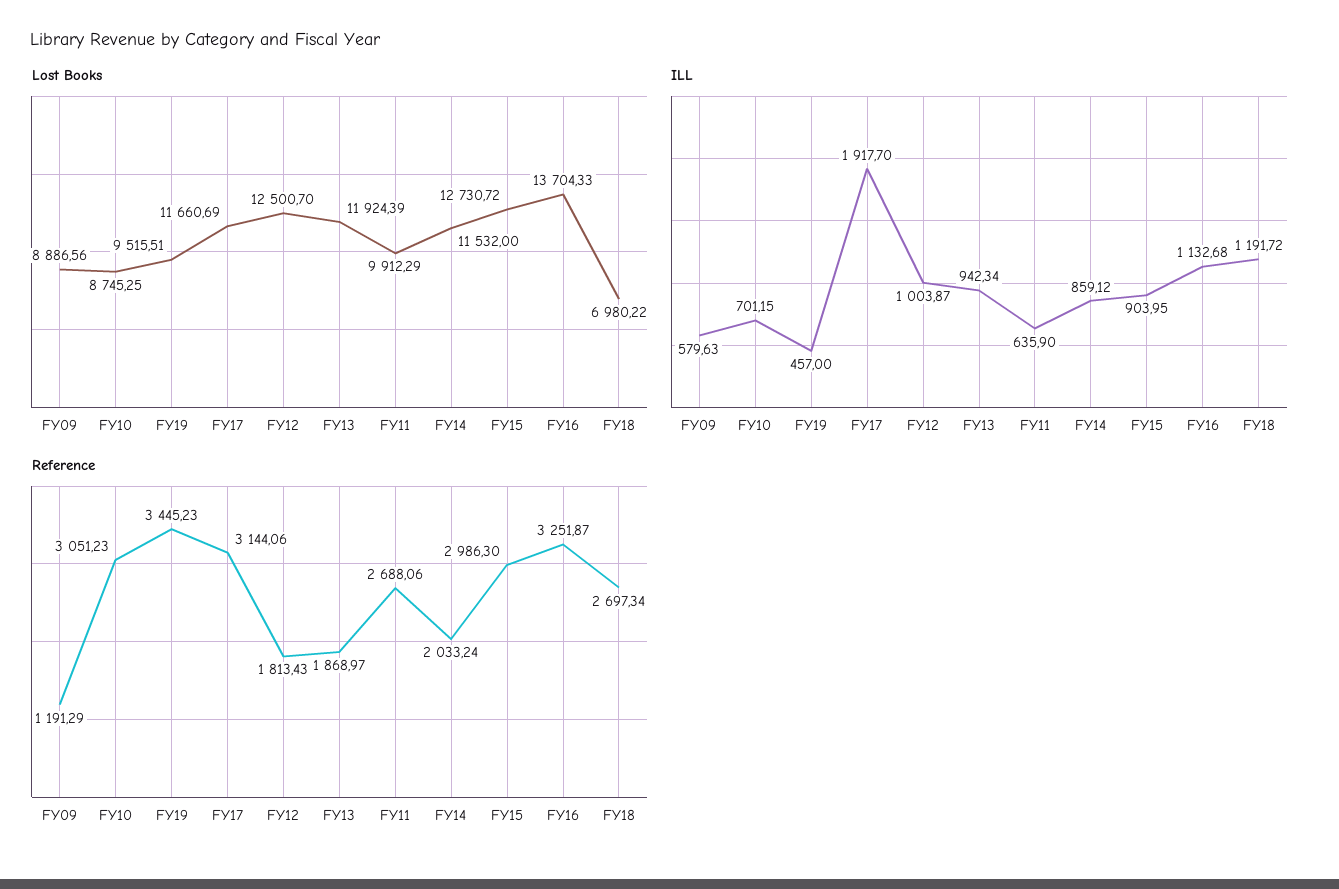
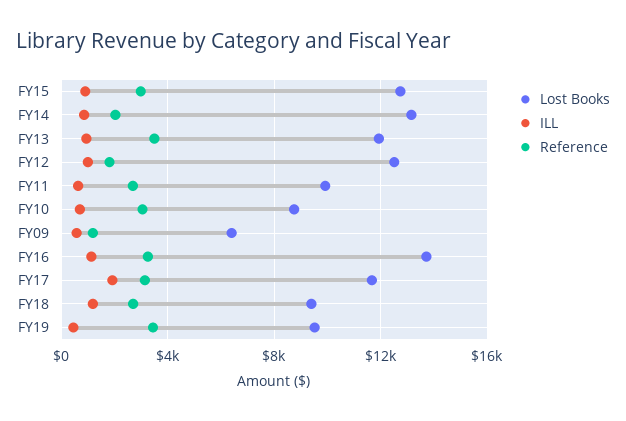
  {
    "Lost Books": {
-     "FY09": 8886.56,
+     "FY09": 6500,
      "FY10": 8745.25,
      "FY19": 9515.51,
      "FY17": 11660.69,
      "FY12": 12500.7,
      "FY13": 11924.39,
      "FY11": 9912.29,
-     "FY14": 11532,
+     "FY14": 13000,
      "FY15": 12730.72,
      "FY16": 13704.33,
-     "FY18": 6980.22
+     "FY18": 9500
    },
    "ILL": {
      "FY09": 579.63,
      "FY10": 701.15,
      "FY19": 457,
      "FY17": 1917.7,
      "FY12": 1003.87,
      "FY13": 942.34,
      "FY11": 635.9,
      "FY14": 859.12,
      "FY15": 903.95,
      "FY16": 1132.68,
      "FY18": 1191.72
    },
    "Reference": {
      "FY09": 1191.29,
      "FY10": 3051.23,
      "FY19": 3445.23,
      "FY17": 3144.06,
      "FY12": 1813.43,
-     "FY13": 1868.97,
+     "FY13": 3500,
      "FY11": 2688.06,
      "FY14": 2033.24,
      "FY15": 2986.3,
      "FY16": 3251.87,
      "FY18": 2697.34
    }
  }

